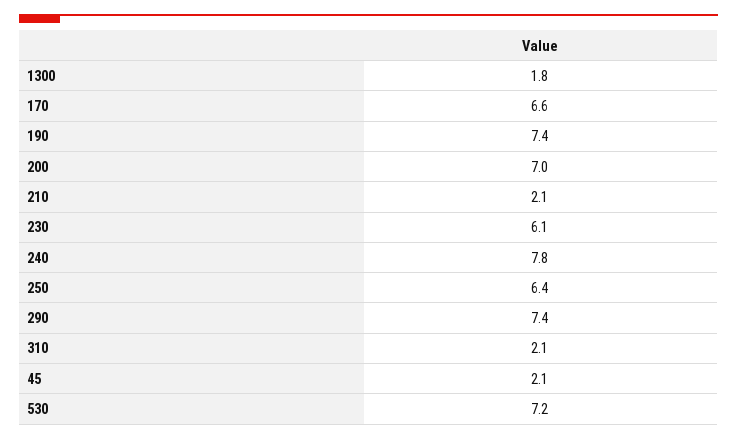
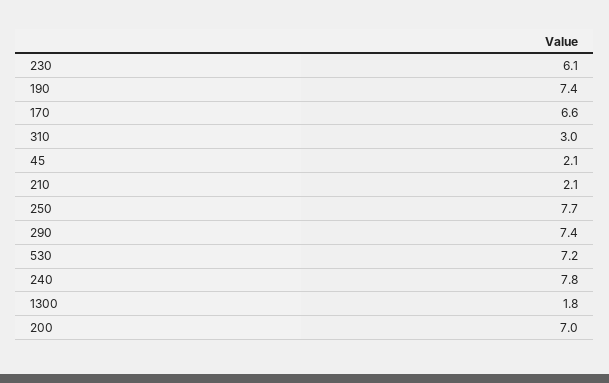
  {
    "1300": 1.8,
    "170": 6.6,
    "190": 7.4,
    "200": 7,
    "210": 2.1,
    "230": 6.1,
    "240": 7.8,
-   "250": 6.4,
+   "250": 7.7,
    "290": 7.4,
-   "310": 2.1,
+   "310": 3,
    "45": 2.1,
    "530": 7.2
  }

